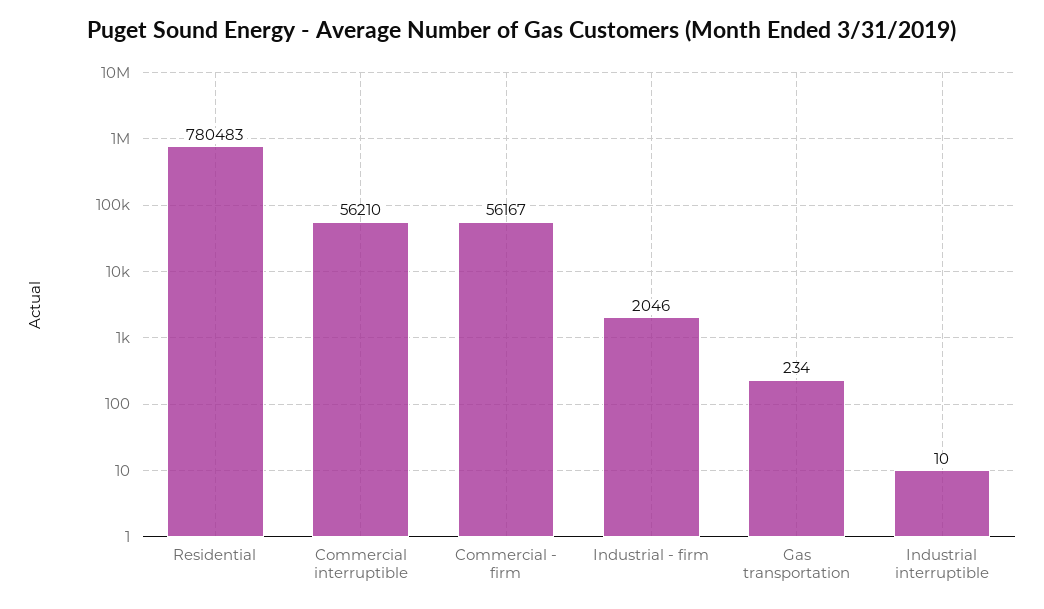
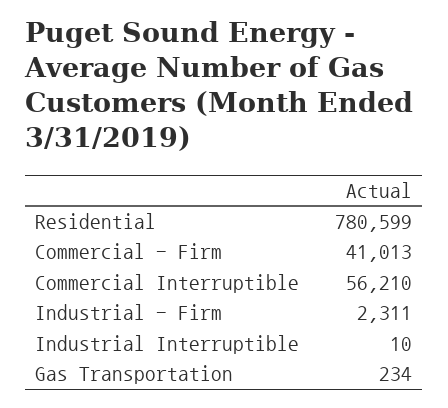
  {
-   "Residential": 780483,
+   "Residential": 780599,
    "Commercial interruptible": 56210,
-   "Commercial - firm": 56167,
+   "Commercial - firm": 41013,
-   "Industrial - firm": 2046,
+   "Industrial - firm": 2311,
    "Gas transportation": 234,
    "Industrial interruptible": 10
  }

